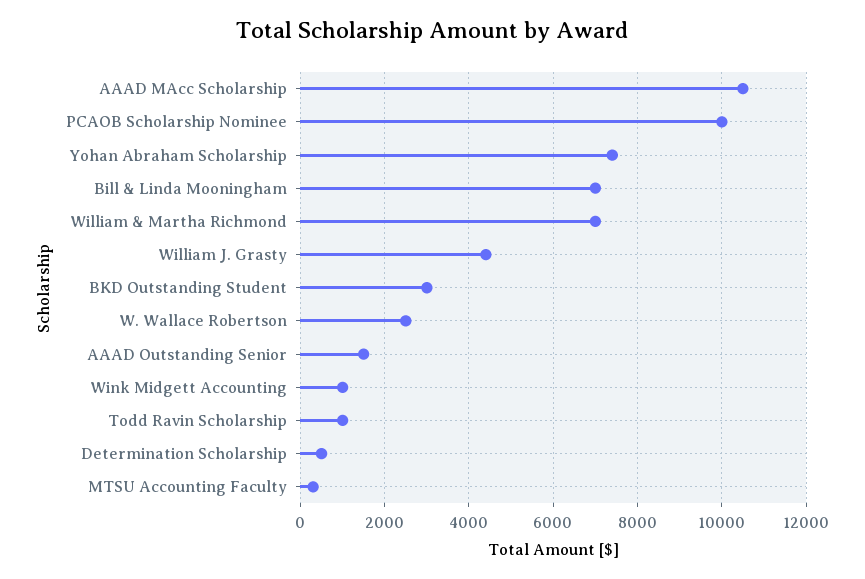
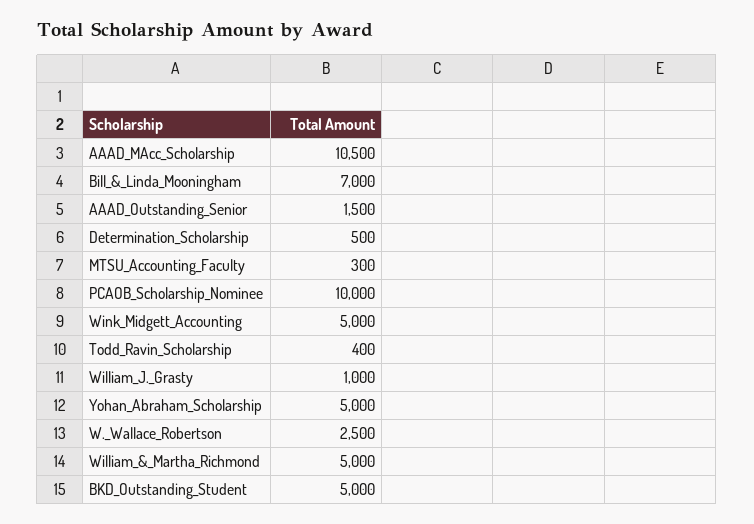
  {
    "AAAD MAcc Scholarship": 10500,
    "PCAOB Scholarship Nominee": 10000,
-   "Yohan Abraham Scholarship": 7400,
+   "Yohan Abraham Scholarship": 5000,
    "Bill & Linda Mooningham": 7000,
-   "William & Martha Richmond": 7000,
+   "William & Martha Richmond": 5000,
-   "William J. Grasty": 4400,
+   "William J. Grasty": 1000,
-   "BKD Outstanding Student": 3000,
+   "BKD Outstanding Student": 5000,
    "W. Wallace Robertson": 2500,
    "AAAD Outstanding Senior": 1500,
-   "Wink Midgett Accounting": 1000,
+   "Wink Midgett Accounting": 5000,
-   "Todd Ravin Scholarship": 1000,
+   "Todd Ravin Scholarship": 400,
    "Determination Scholarship": 500,
    "MTSU Accounting Faculty": 300
  }

